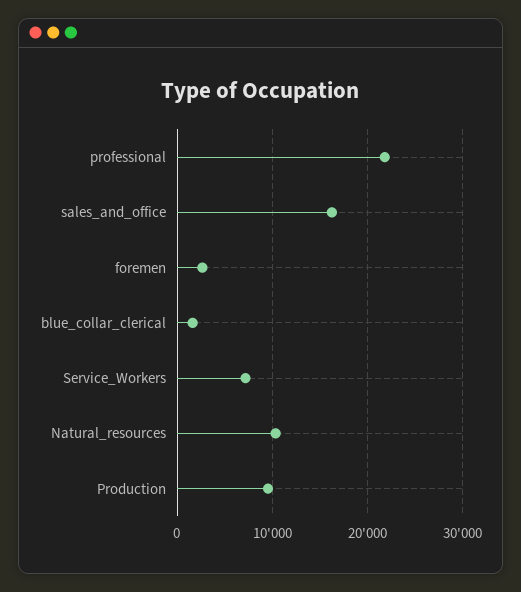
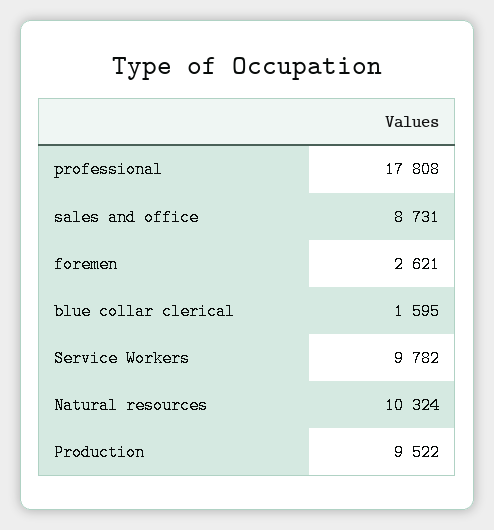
  {
-   "professional": 22000,
+   "professional": 17808,
-   "sales_and_office": 16000,
+   "sales_and_office": 8731,
    "foremen": 2621,
    "blue_collar_clerical": 1595,
-   "Service_Workers": 7000,
+   "Service_Workers": 9782,
    "Natural_resources": 10324,
    "Production": 9522
  }

